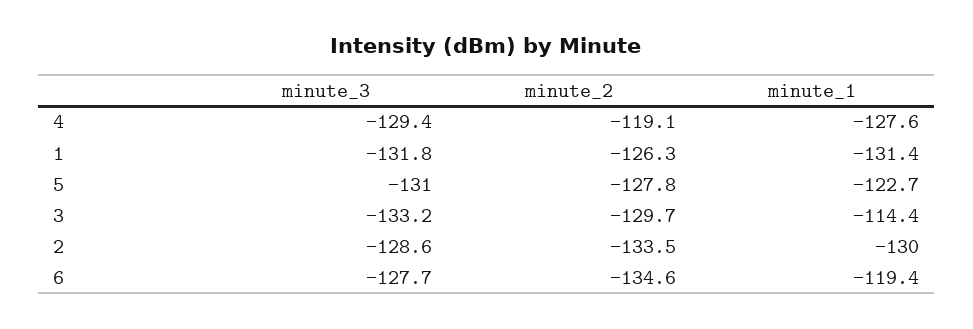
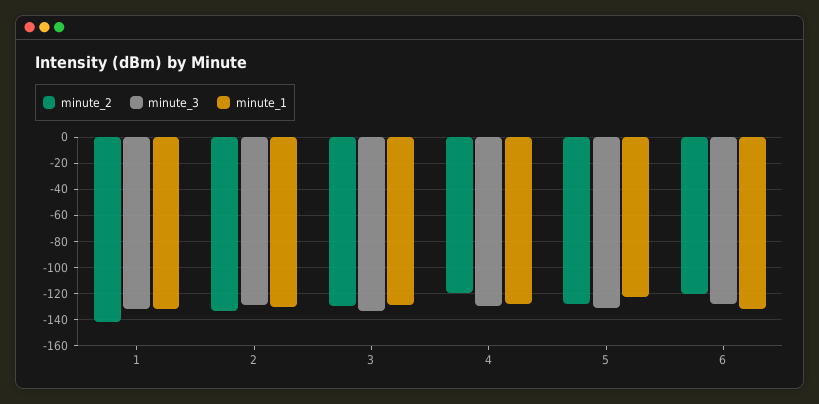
  {
    "minute_3": {
      "4": -129.4,
      "1": -131.8,
      "5": -131,
      "3": -133.2,
      "2": -128.6,
      "6": -127.7
    },
    "minute_2": {
      "4": -119.1,
-     "1": -126.3,
+     "1": -140,
      "5": -127.8,
      "3": -129.7,
      "2": -133.5,
-     "6": -134.6
+     "6": -120
    },
    "minute_1": {
      "4": -127.6,
      "1": -131.4,
      "5": -122.7,
-     "3": -114.4,
+     "3": -130,
      "2": -130,
-     "6": -119.4
+     "6": -130
    }
  }

